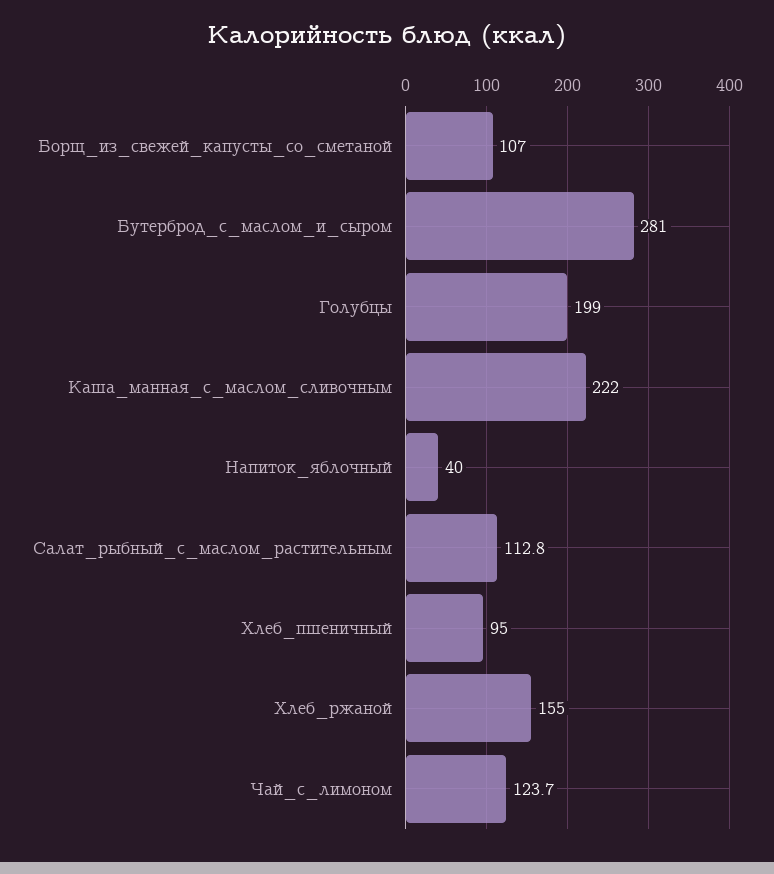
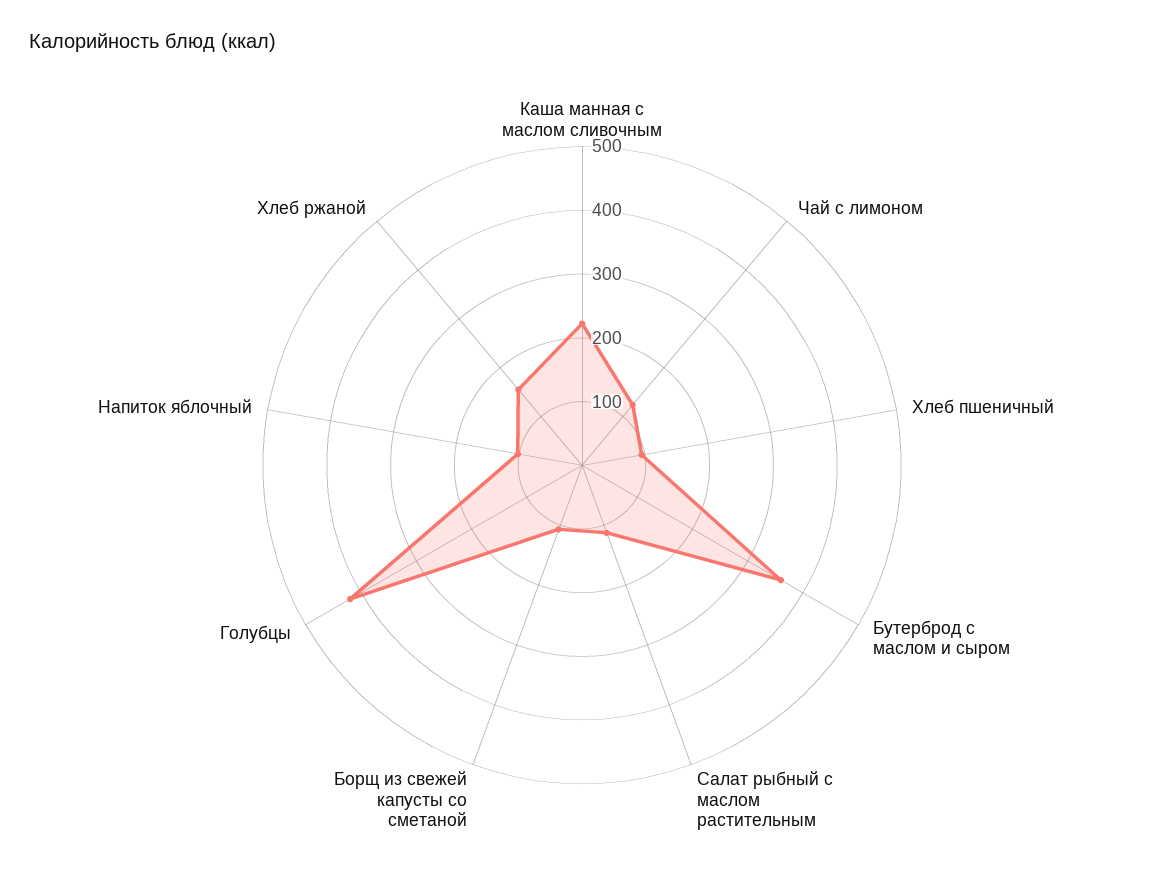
  {
    "Борщ_из_свежей_капусты_со_сметаной": 107,
-   "Бутерброд_с_маслом_и_сыром": 281,
+   "Бутерброд_с_маслом_и_сыром": 360,
-   "Голубцы": 199,
+   "Голубцы": 420,
    "Каша_манная_с_маслом_сливочным": 222,
-   "Напиток_яблочный": 40,
+   "Напиток_яблочный": 100,
    "Салат_рыбный_с_маслом_растительным": 112.8,
    "Хлеб_пшеничный": 95,
    "Хлеб_ржаной": 155,
    "Чай_с_лимоном": 123.7
  }

